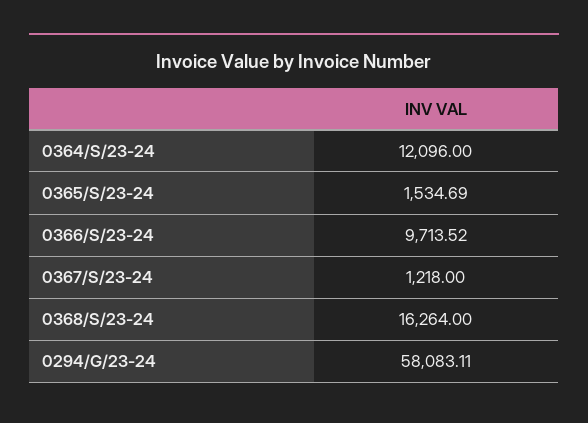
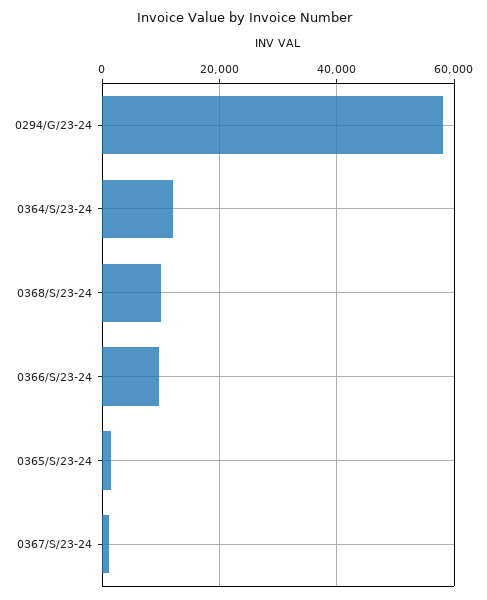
  {
    "0364/S/23-24": 12096,
    "0365/S/23-24": 1534.69,
    "0366/S/23-24": 9713.52,
    "0367/S/23-24": 1218,
-   "0368/S/23-24": 16264,
+   "0368/S/23-24": 10000,
    "0294/G/23-24": 58083.11
  }

